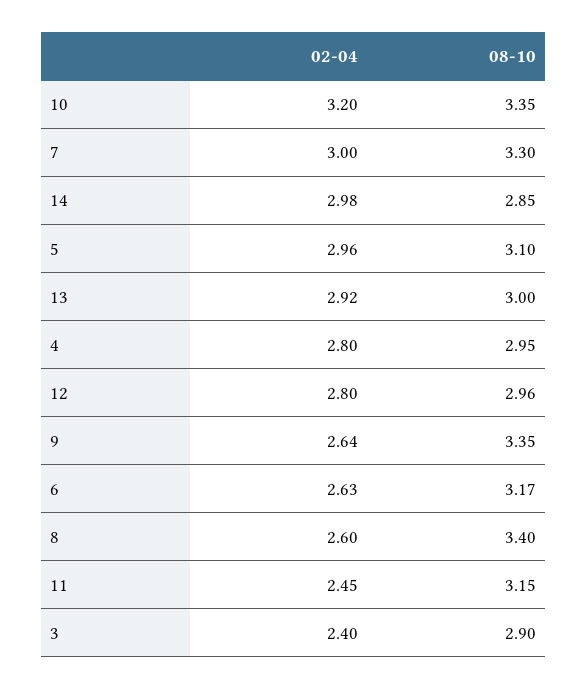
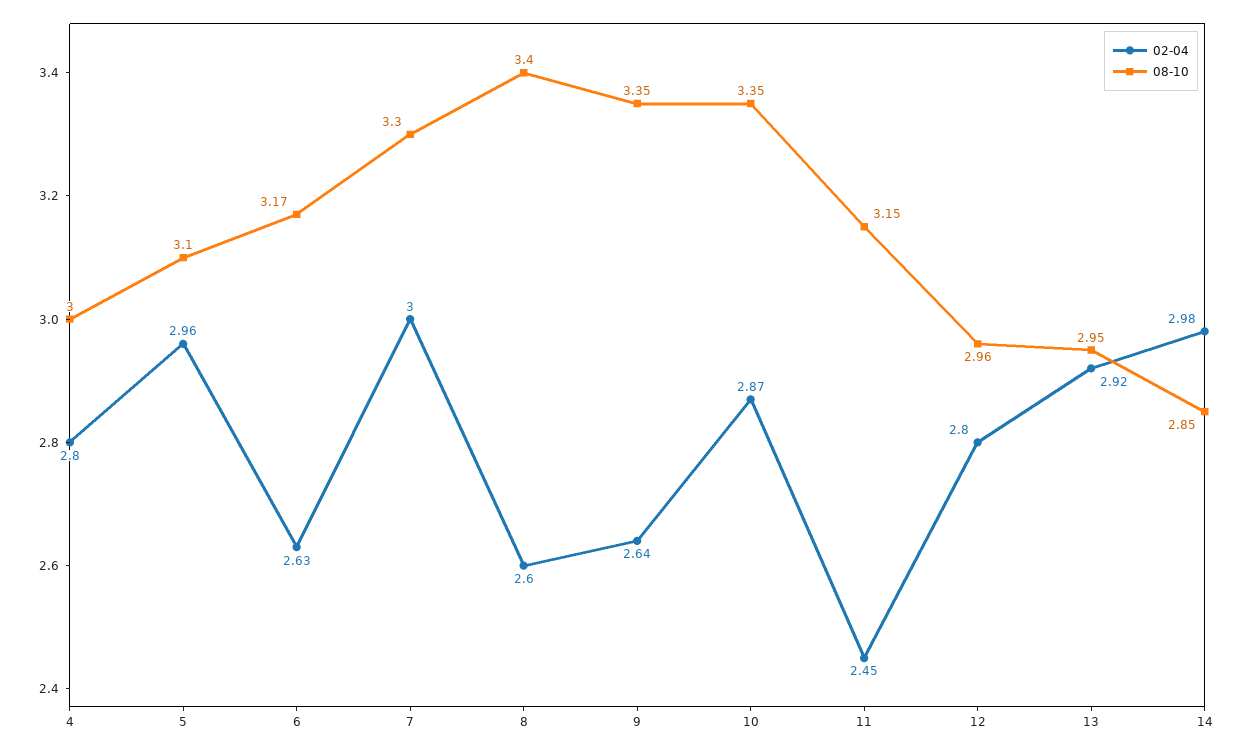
  {
    "02-04": {
-     "10": 3.2,
+     "10": 2.87,
      "7": 3,
      "14": 2.98,
      "5": 2.96,
      "13": 2.92,
      "4": 2.8,
      "12": 2.8,
      "9": 2.64,
      "6": 2.63,
      "8": 2.6,
-     "11": 2.45,
+     "11": 2.45
-     "3": 2.4
    },
    "08-10": {
      "10": 3.35,
      "7": 3.3,
      "14": 2.85,
      "5": 3.1,
-     "13": 3,
+     "13": 2.95,
-     "4": 2.95,
+     "4": 3,
      "12": 2.96,
      "9": 3.35,
      "6": 3.17,
      "8": 3.4,
-     "11": 3.15,
+     "11": 3.15
-     "3": 2.9
    }
  }

